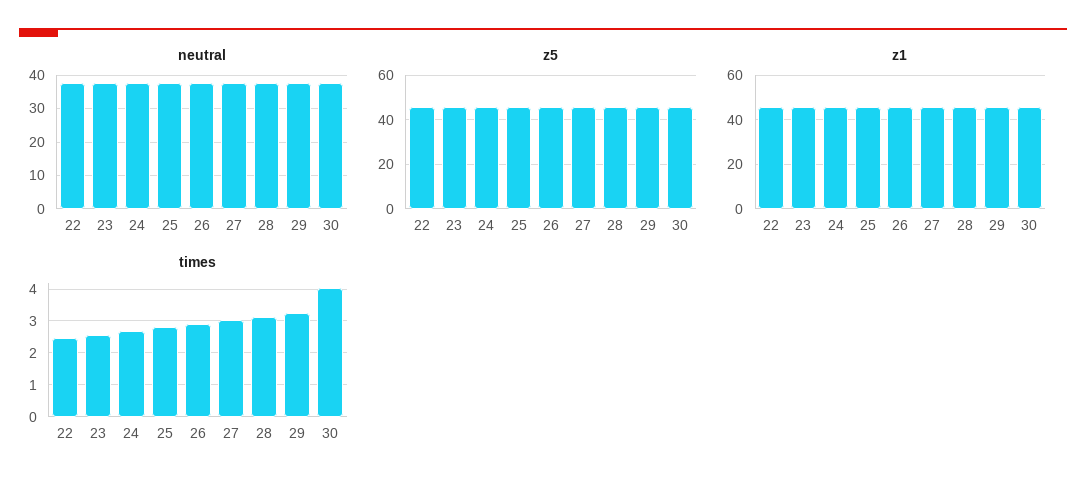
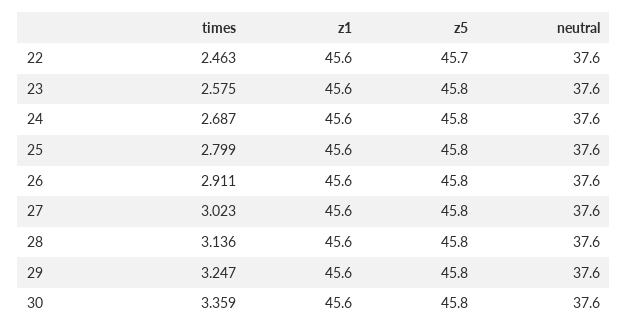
  {
    "neutral": {
      "22": 37.6,
      "23": 37.6,
      "24": 37.6,
      "25": 37.6,
      "26": 37.6,
      "27": 37.6,
      "28": 37.6,
      "29": 37.6,
      "30": 37.6
    },
    "z5": {
      "22": 45.7,
      "23": 45.8,
      "24": 45.8,
      "25": 45.8,
      "26": 45.8,
      "27": 45.8,
      "28": 45.8,
      "29": 45.8,
      "30": 45.8
    },
    "z1": {
      "22": 45.6,
      "23": 45.6,
      "24": 45.6,
      "25": 45.6,
      "26": 45.6,
      "27": 45.6,
      "28": 45.6,
      "29": 45.6,
      "30": 45.6
    },
    "times": {
      "22": 2.463,
      "23": 2.575,
      "24": 2.687,
      "25": 2.799,
      "26": 2.911,
      "27": 3.023,
      "28": 3.136,
      "29": 3.247,
-     "30": 4
+     "30": 3.359
    }
  }

